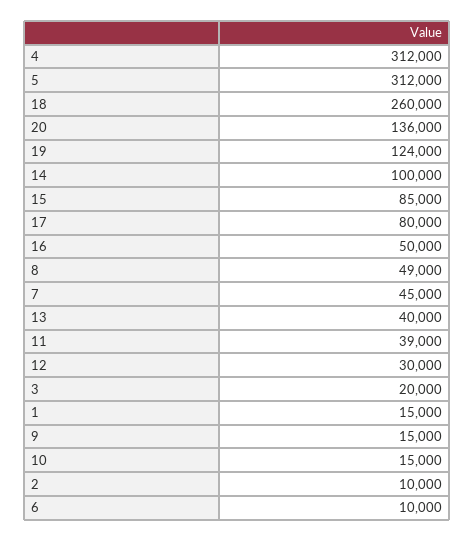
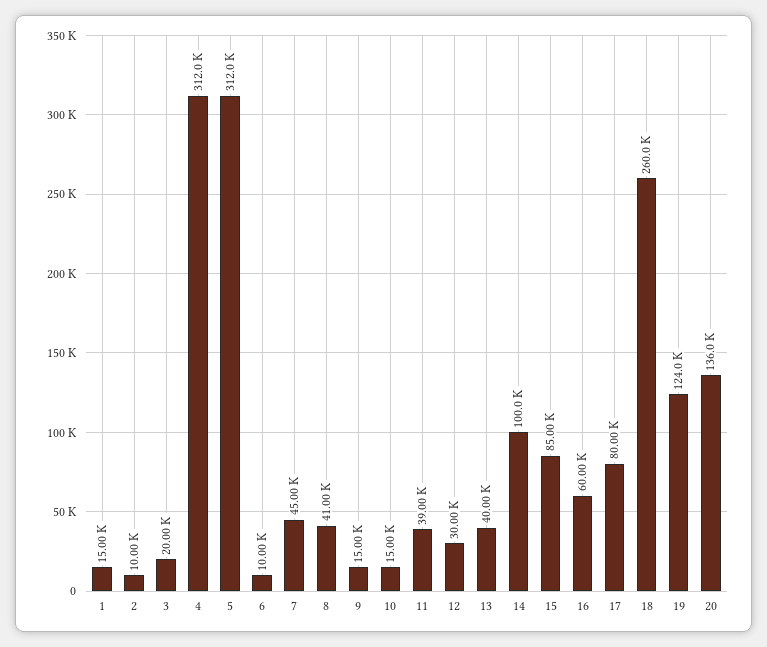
  {
    "4": 312000,
    "5": 312000,
    "18": 260000,
    "20": 136000,
    "19": 124000,
    "14": 100000,
    "15": 85000,
    "17": 80000,
-   "16": 50000,
+   "16": 60000,
-   "8": 49000,
+   "8": 41000,
    "7": 45000,
    "13": 40000,
    "11": 39000,
    "12": 30000,
    "3": 20000,
    "1": 15000,
    "9": 15000,
    "10": 15000,
    "2": 10000,
    "6": 10000
  }

